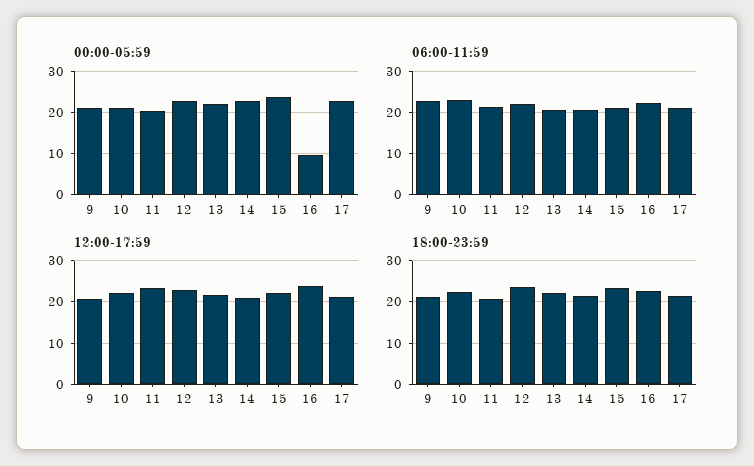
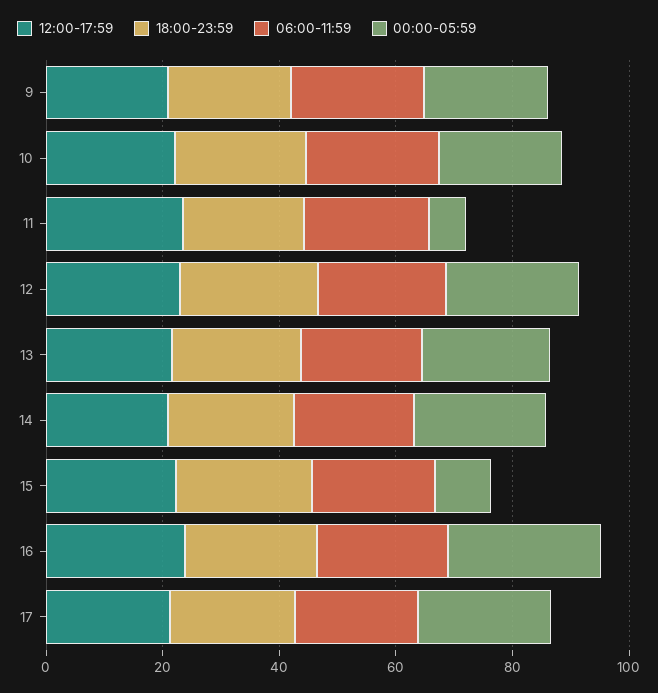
  {
    "00:00-05:59": {
      "9": 22,
      "10": 22,
-     "11": 20,
+     "11": 5,
      "12": 22,
      "13": 22,
      "14": 22,
-     "15": 24,
+     "15": 10,
-     "16": 10,
+     "16": 25,
      "17": 22
    },
    "06:00-11:59": {
      "9": 22,
      "10": 22,
      "11": 22,
      "12": 22,
      "13": 20,
      "14": 20,
      "15": 22,
      "16": 22,
      "17": 22
    },
    "12:00-17:59": {
      "9": 20,
      "10": 22,
      "11": 24,
      "12": 22,
      "13": 22,
      "14": 20,
      "15": 22,
      "16": 24,
      "17": 22
    },
    "18:00-23:59": {
      "9": 22,
      "10": 22,
      "11": 20,
      "12": 24,
      "13": 22,
      "14": 22,
      "15": 24,
      "16": 22,
      "17": 22
    }
  }

